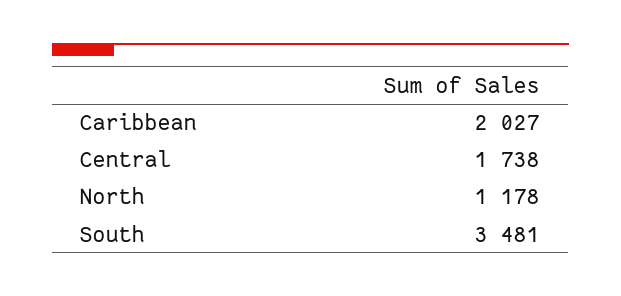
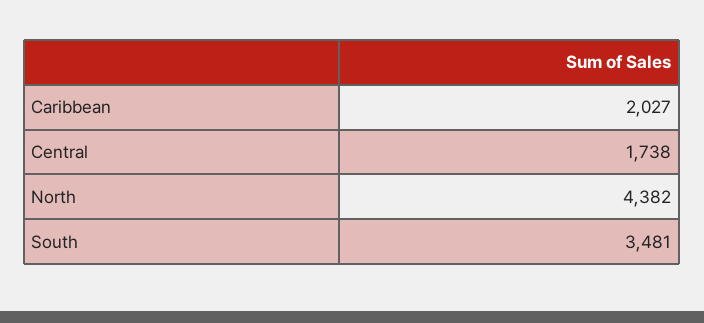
  {
    "Caribbean": 2027,
    "Central": 1738,
-   "North": 1178,
+   "North": 4382,
    "South": 3481
  }

